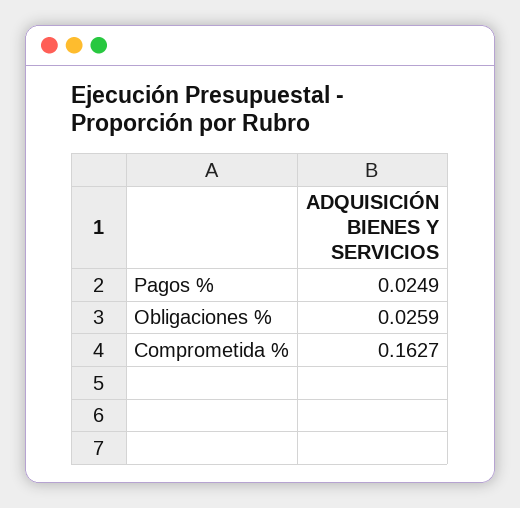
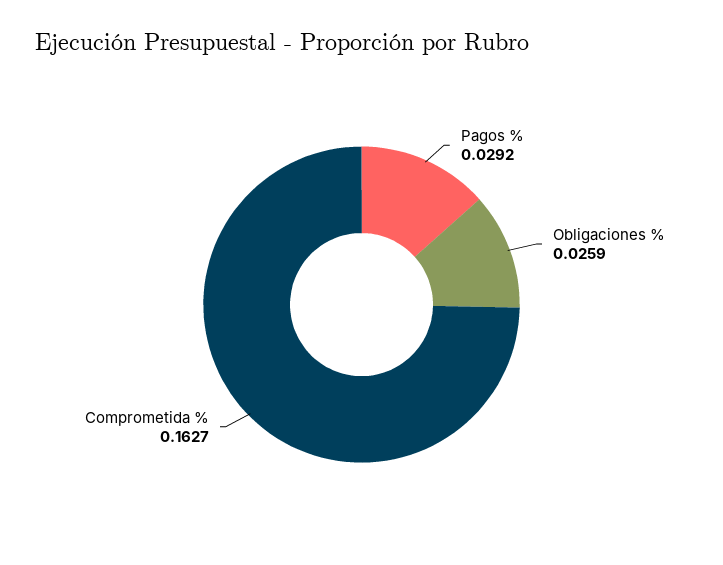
  {
-   "Pagos %": 0.0249,
+   "Pagos %": 0.0292,
    "Obligaciones %": 0.0259,
    "Comprometida %": 0.1627
  }

